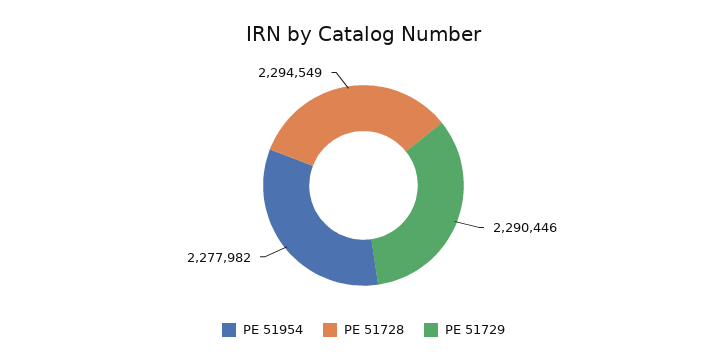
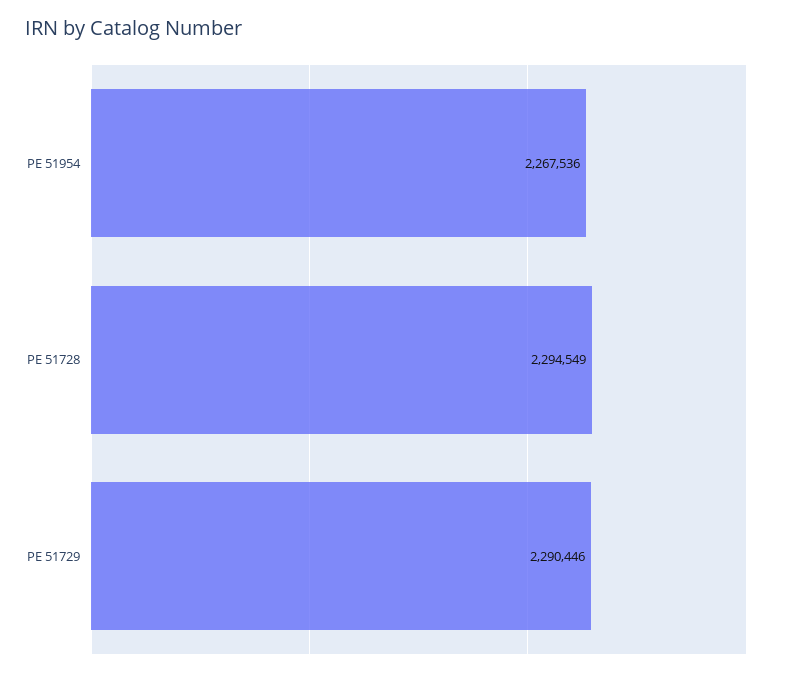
  {
-   "PE 51954": 2277982,
+   "PE 51954": 2267536,
    "PE 51728": 2294549,
    "PE 51729": 2290446
  }

